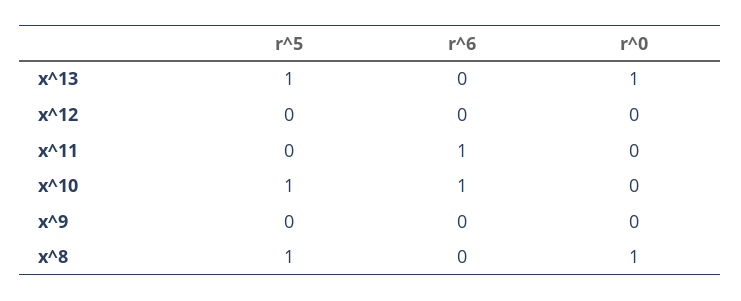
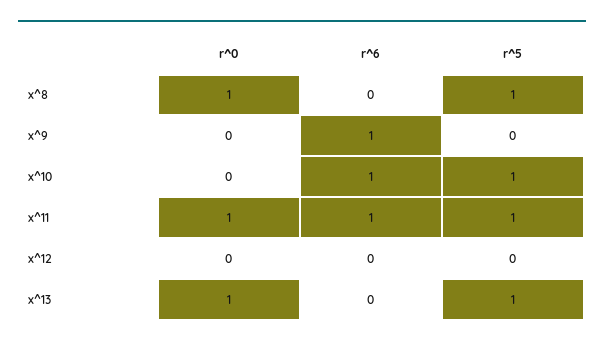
  {
    "r^5": {
      "x^13": 1,
      "x^12": 0,
-     "x^11": 0,
+     "x^11": 1,
      "x^10": 1,
      "x^9": 0,
      "x^8": 1
    },
    "r^6": {
      "x^13": 0,
      "x^12": 0,
      "x^11": 1,
      "x^10": 1,
-     "x^9": 0,
+     "x^9": 1,
      "x^8": 0
    },
    "r^0": {
      "x^13": 1,
      "x^12": 0,
-     "x^11": 0,
+     "x^11": 1,
      "x^10": 0,
      "x^9": 0,
      "x^8": 1
    }
  }

